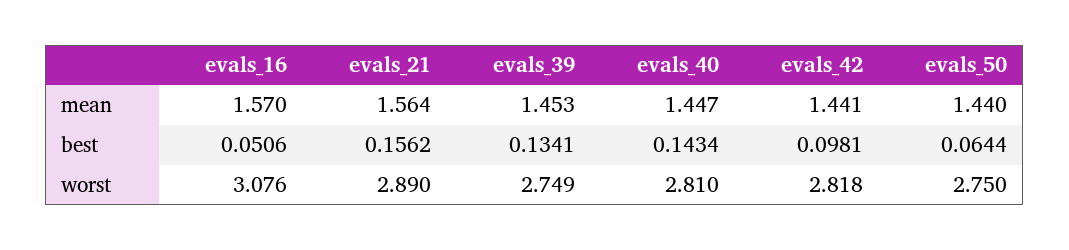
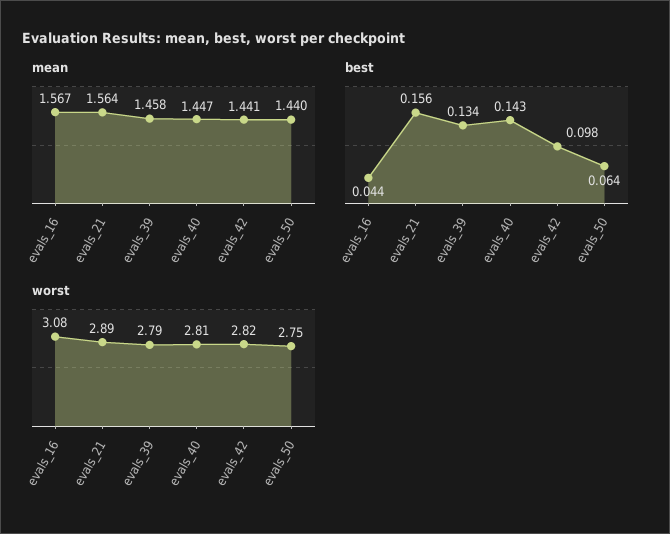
  {
    "mean": {
-     "evals_16": 1.57,
+     "evals_16": 1.567,
      "evals_21": 1.564,
-     "evals_39": 1.453,
+     "evals_39": 1.458,
      "evals_40": 1.447,
      "evals_42": 1.441,
      "evals_50": 1.44
    },
    "best": {
-     "evals_16": 0.0506,
+     "evals_16": 0.044,
      "evals_21": 0.1562,
      "evals_39": 0.1341,
      "evals_40": 0.1434,
      "evals_42": 0.0981,
      "evals_50": 0.0644
    },
    "worst": {
      "evals_16": 3.076,
      "evals_21": 2.89,
-     "evals_39": 2.749,
+     "evals_39": 2.79,
      "evals_40": 2.81,
      "evals_42": 2.818,
      "evals_50": 2.75
    }
  }

